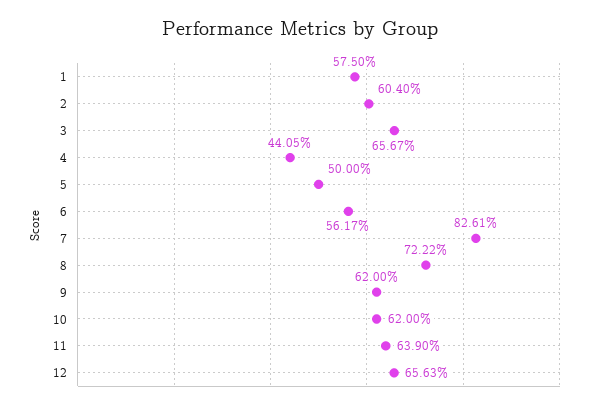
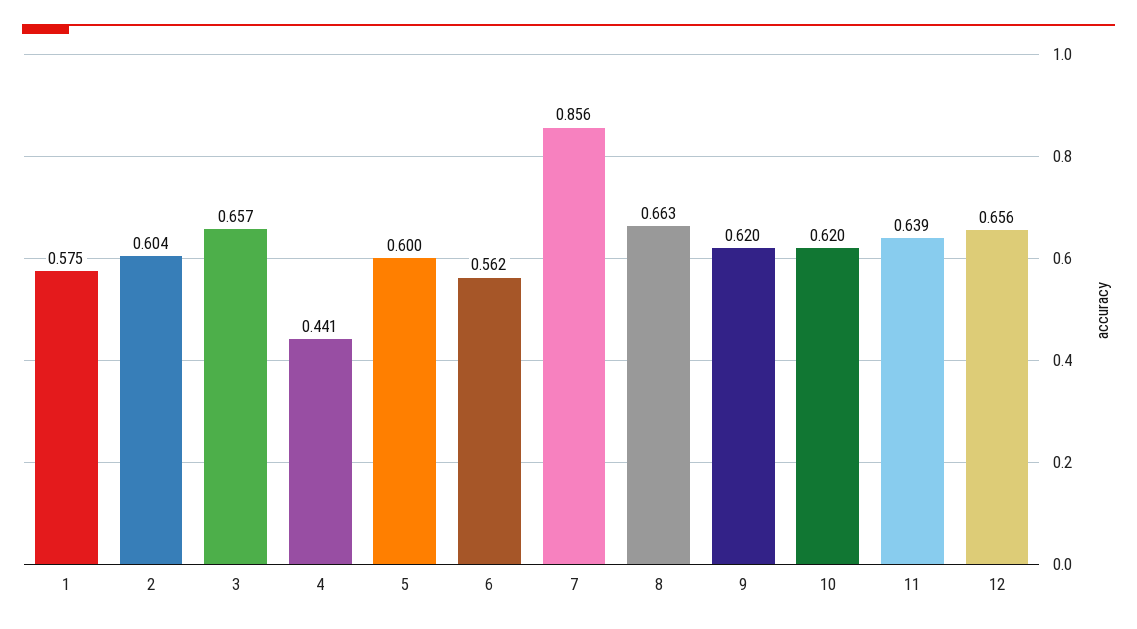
  {
    "1": 0.575,
    "2": 0.604,
    "3": 0.6567,
    "4": 0.4405,
-   "5": 0.5,
+   "5": 0.6,
    "6": 0.5617,
-   "7": 0.8261,
+   "7": 0.856,
-   "8": 0.7222,
+   "8": 0.663,
    "9": 0.62,
    "10": 0.62,
    "11": 0.639,
    "12": 0.6563
  }

